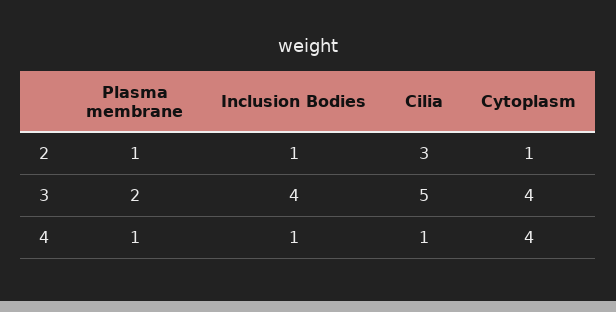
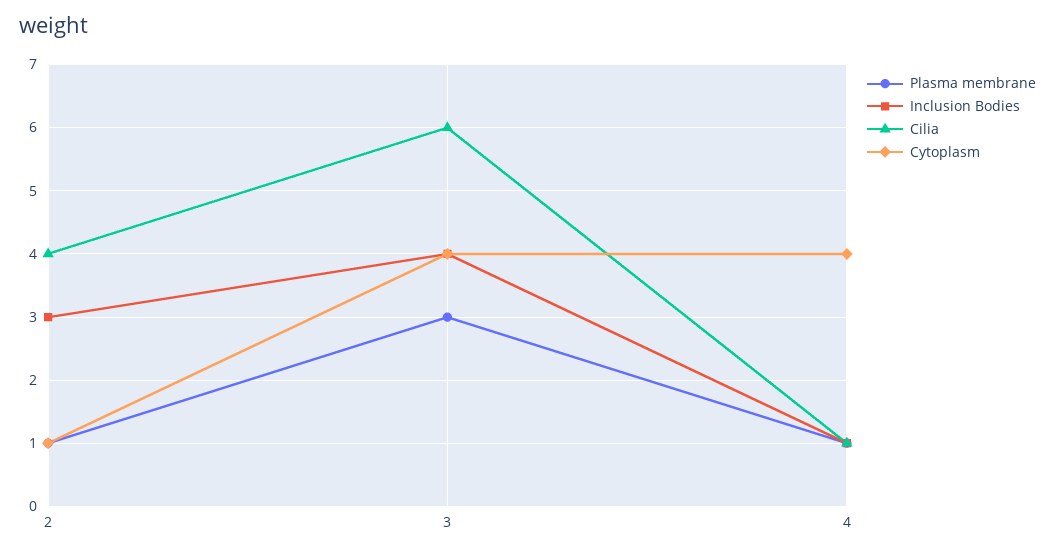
  {
    "Plasma membrane": {
      "2": 1,
-     "3": 2,
+     "3": 3,
      "4": 1
    },
    "Inclusion Bodies": {
-     "2": 1,
+     "2": 3,
      "3": 4,
      "4": 1
    },
    "Cilia": {
-     "2": 3,
+     "2": 4,
-     "3": 5,
+     "3": 6,
      "4": 1
    },
    "Cytoplasm": {
      "2": 1,
      "3": 4,
      "4": 4
    }
  }

